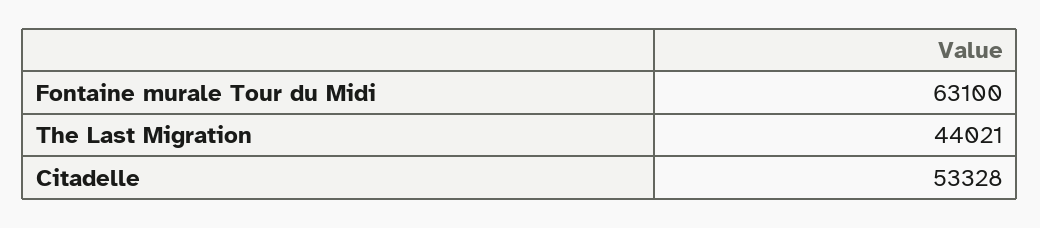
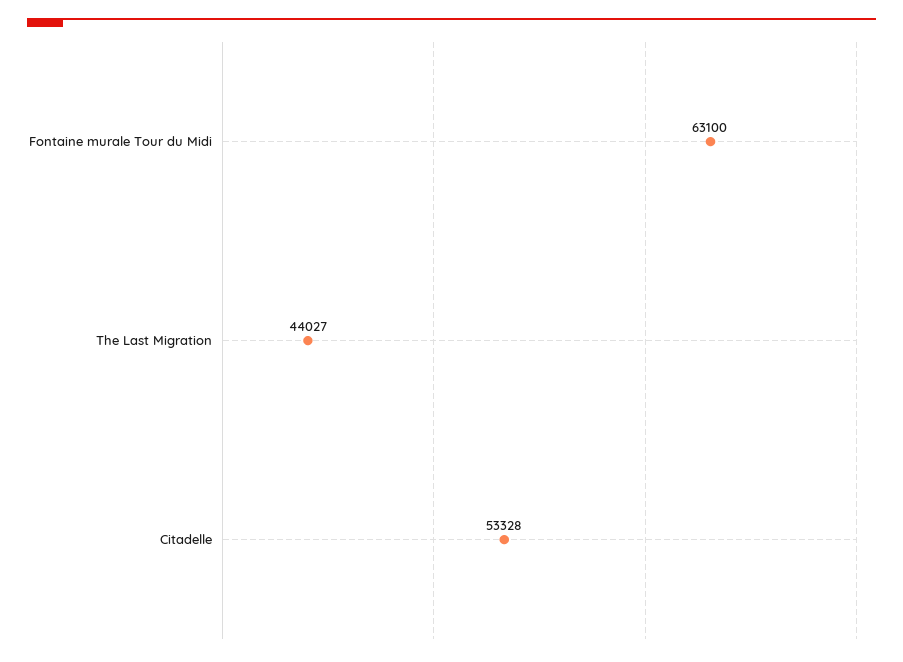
  {
    "Fontaine murale Tour du Midi": 63100,
-   "The Last Migration": 44021,
+   "The Last Migration": 44027,
    "Citadelle": 53328
  }

